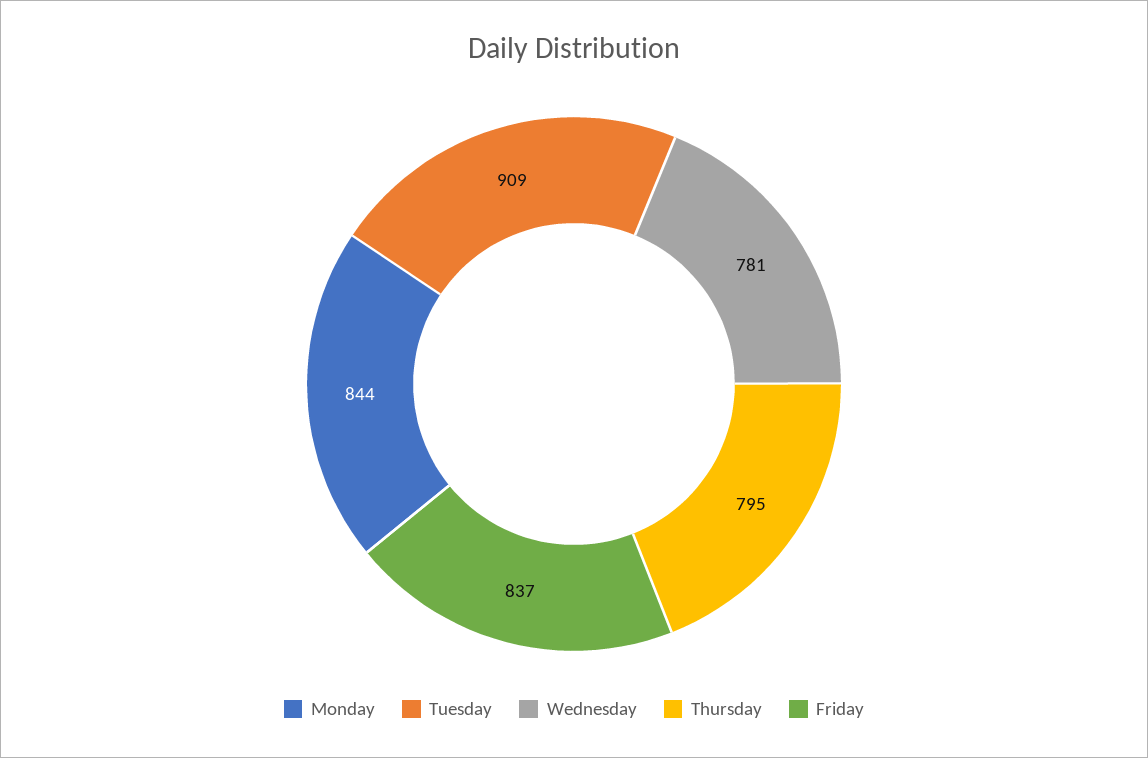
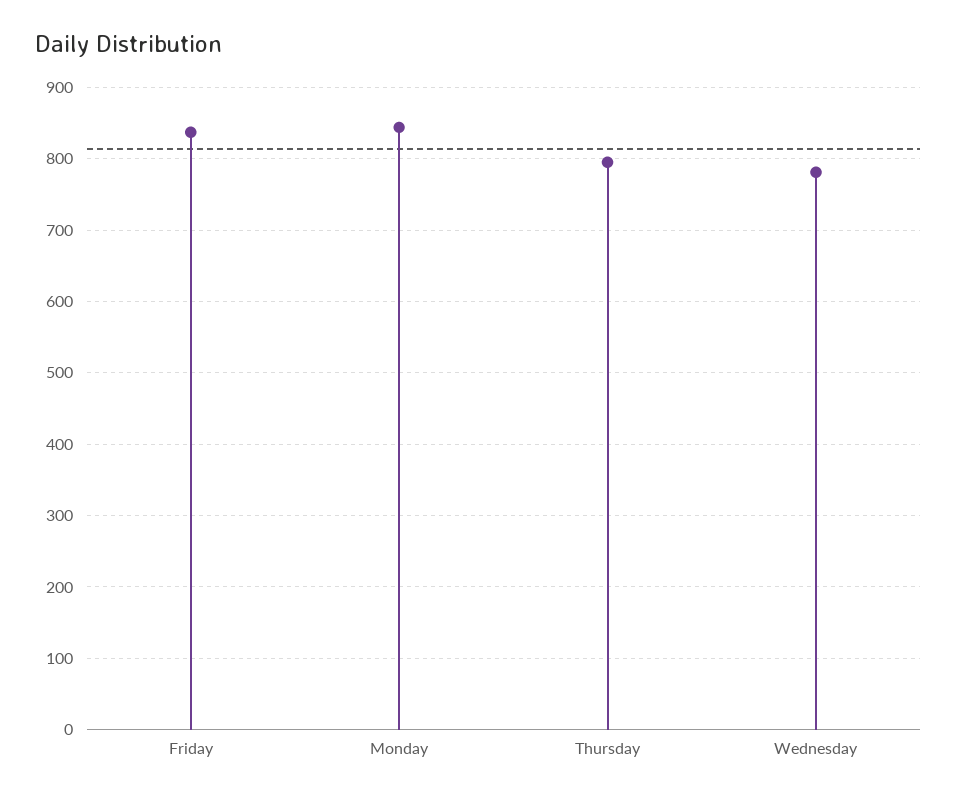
  {
    "Monday": 844,
-   "Tuesday": 909,
    "Wednesday": 781,
    "Thursday": 795,
    "Friday": 837
  }

